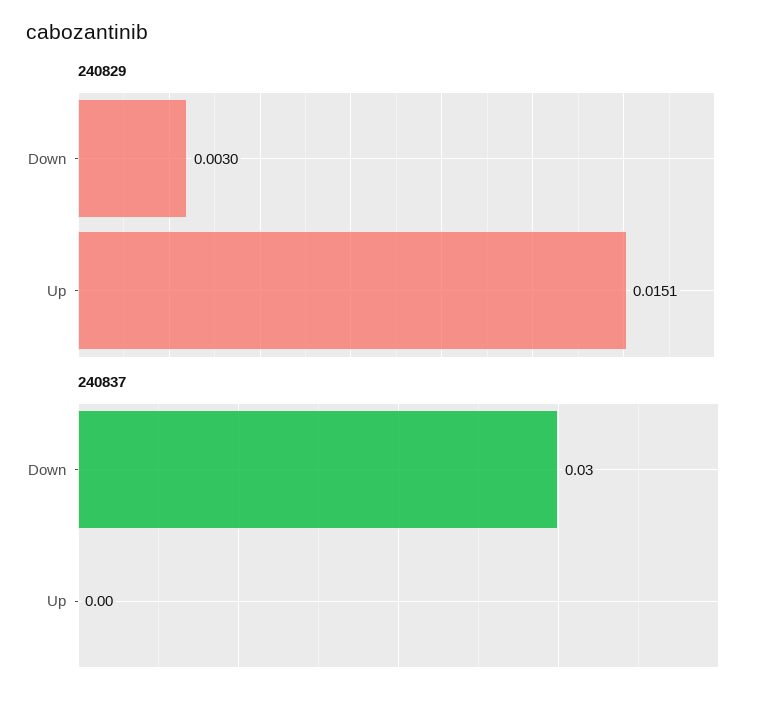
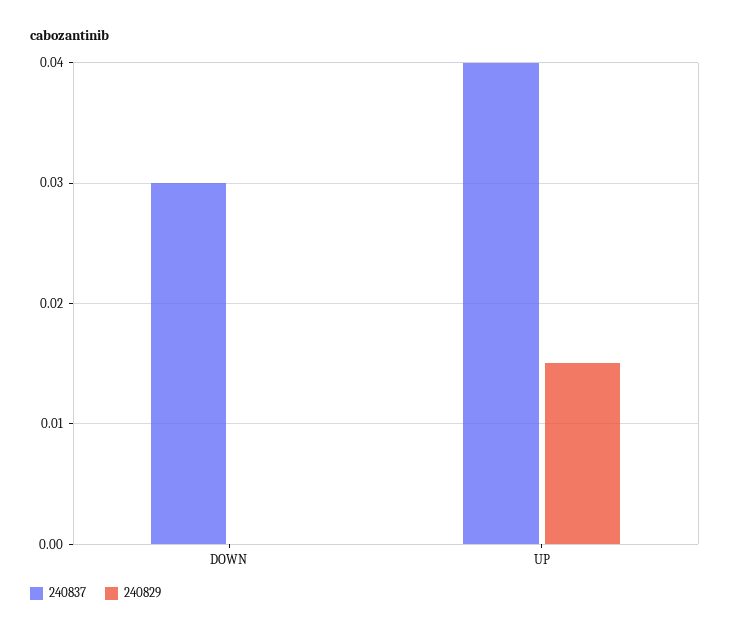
  {
    "240829": {
-     "Down": 0.003,
+     "Down": 0,
      "Up": 0.0151
    },
    "240837": {
      "Down": 0.03,
-     "Up": 0
+     "Up": 0.04
    }
  }

